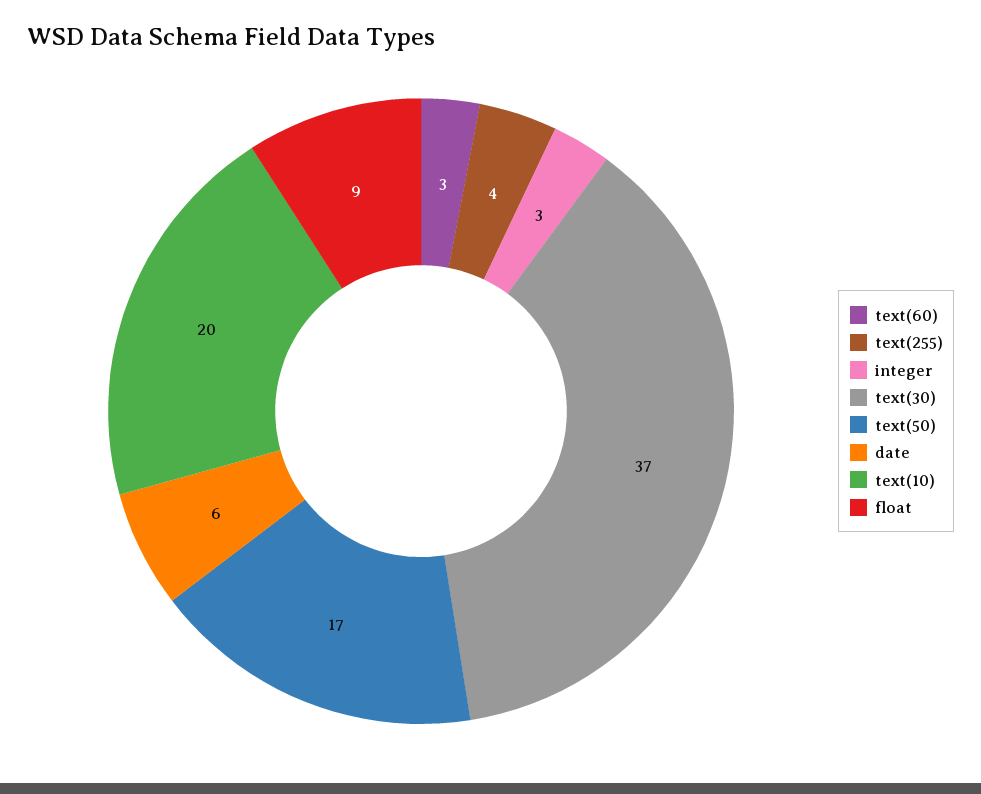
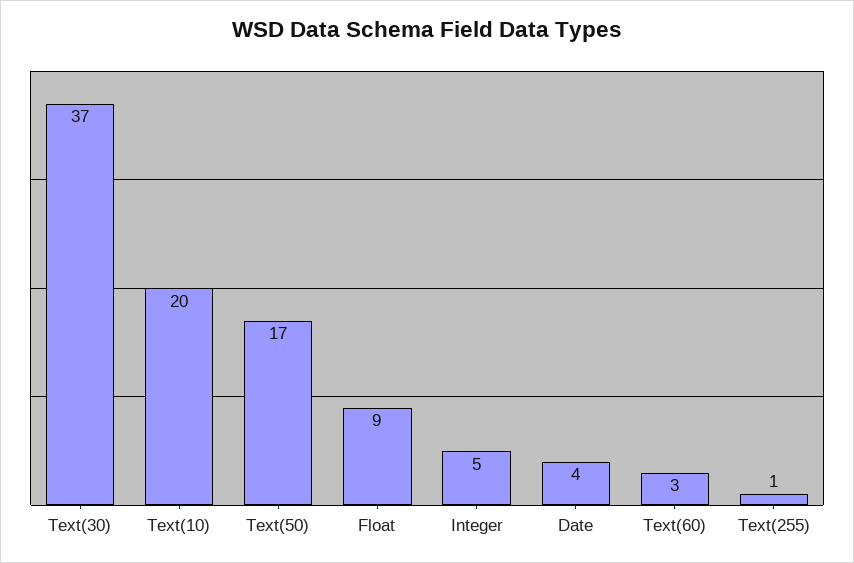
  {
    "text(60)": 3,
-   "text(255)": 4,
+   "text(255)": 1,
-   "integer": 3,
+   "integer": 5,
    "text(30)": 37,
    "text(50)": 17,
-   "date": 6,
+   "date": 4,
    "text(10)": 20,
    "float": 9
  }

